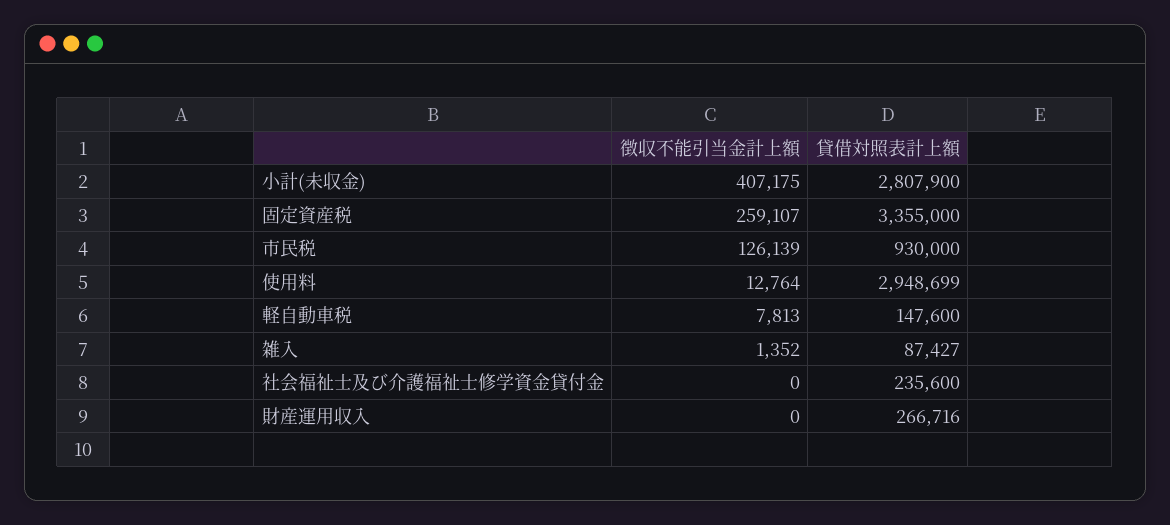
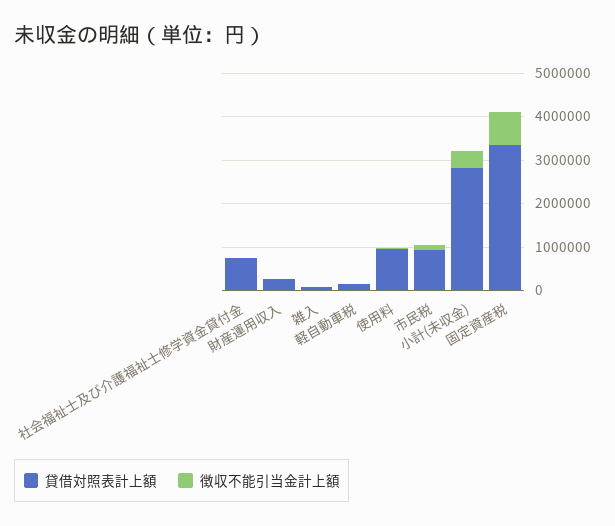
  {
    "徴収不能引当金計上額": {
      "小計(未収金)": 407175,
-     "固定資産税": 259107,
+     "固定資産税": 800000,
      "市民税": 126139,
      "使用料": 12764,
      "軽自動車税": 7813,
      "雑入": 1352,
      "社会福祉士及び介護福祉士修学資金貸付金": 0,
      "財産運用収入": 0
    },
    "貸借対照表計上額": {
      "小計(未収金)": 2807900,
      "固定資産税": 3355000,
      "市民税": 930000,
-     "使用料": 2948699,
+     "使用料": 1000000,
      "軽自動車税": 147600,
      "雑入": 87427,
-     "社会福祉士及び介護福祉士修学資金貸付金": 235600,
+     "社会福祉士及び介護福祉士修学資金貸付金": 800000,
      "財産運用収入": 266716
    }
  }

